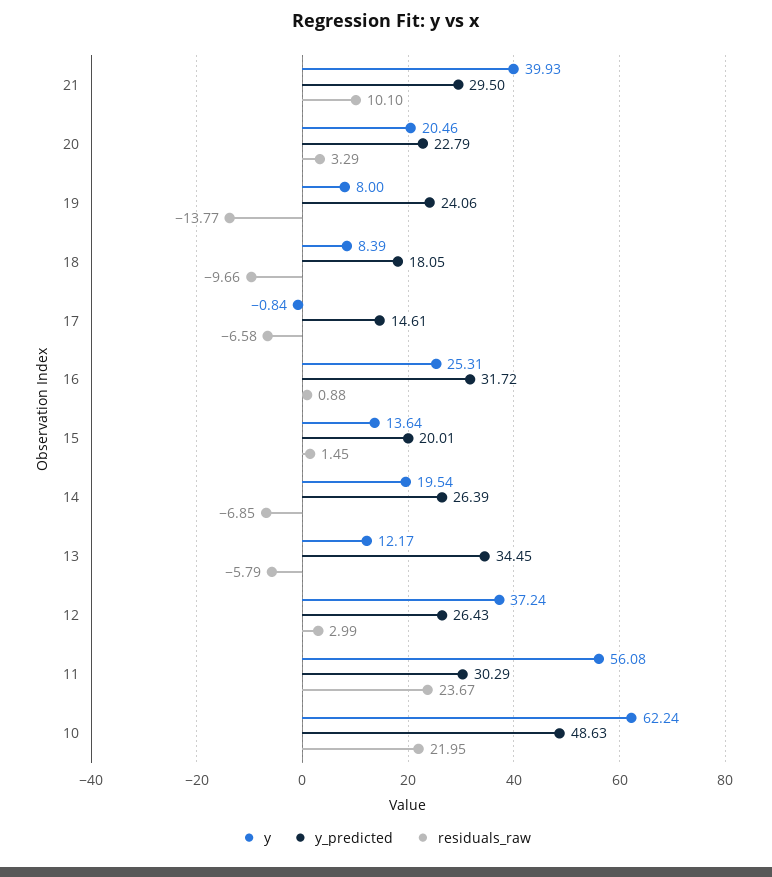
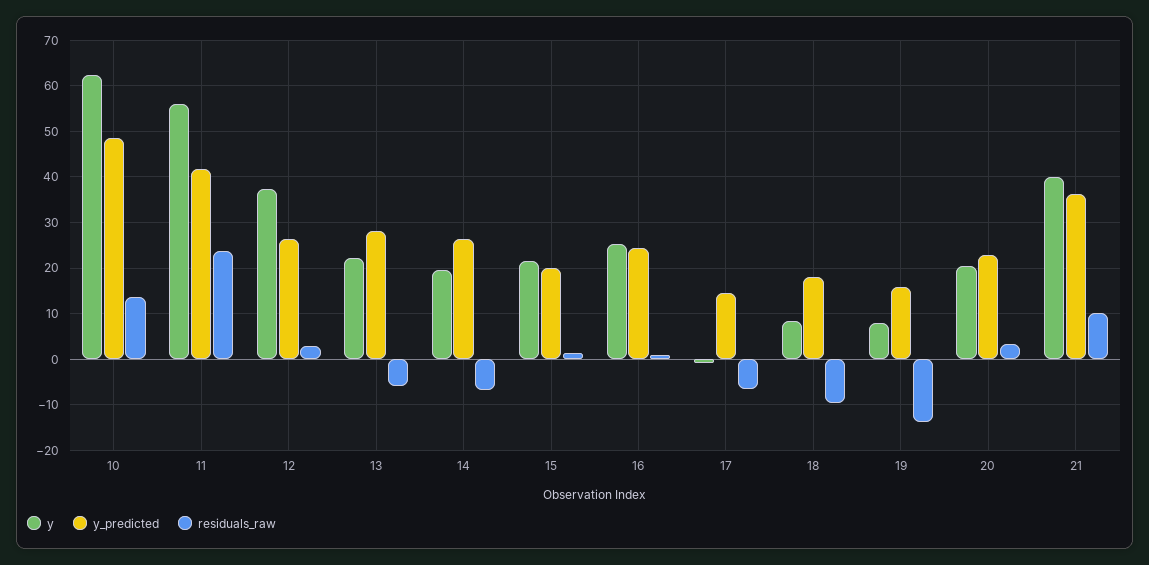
  {
    "y": {
      "21": 39.93,
      "20": 20.46,
      "19": 8,
      "18": 8.39,
      "17": -0.84,
      "16": 25.31,
-     "15": 13.64,
+     "15": 22,
      "14": 19.54,
-     "13": 12.17,
+     "13": 22,
      "12": 37.24,
      "11": 56.08,
      "10": 62.24
    },
    "y_predicted": {
-     "21": 29.5,
+     "21": 36,
      "20": 22.79,
-     "19": 24.06,
+     "19": 16,
      "18": 18.05,
      "17": 14.61,
-     "16": 31.72,
+     "16": 24,
      "15": 20.01,
      "14": 26.39,
-     "13": 34.45,
+     "13": 28,
      "12": 26.43,
-     "11": 30.29,
+     "11": 42,
      "10": 48.63
    },
    "residuals_raw": {
      "21": 10.1,
      "20": 3.29,
      "19": -13.77,
      "18": -9.66,
      "17": -6.58,
      "16": 0.88,
      "15": 1.45,
      "14": -6.85,
      "13": -5.79,
      "12": 2.99,
      "11": 23.67,
-     "10": 21.95
+     "10": 14
    }
  }

